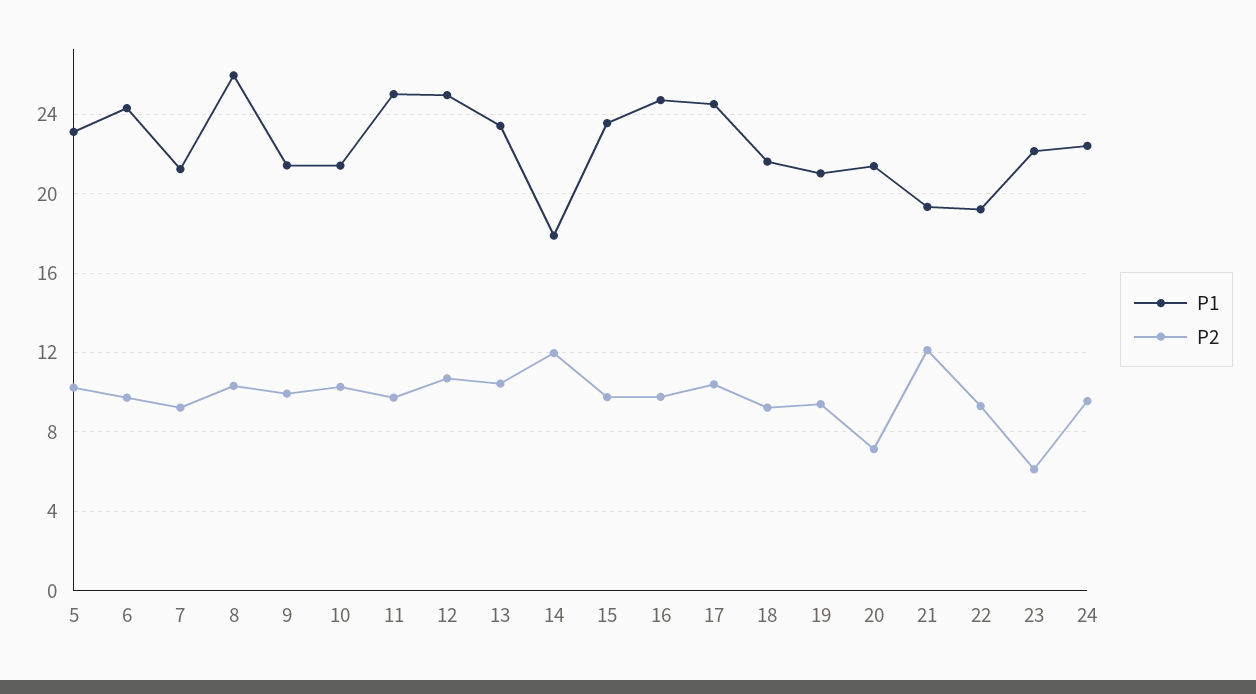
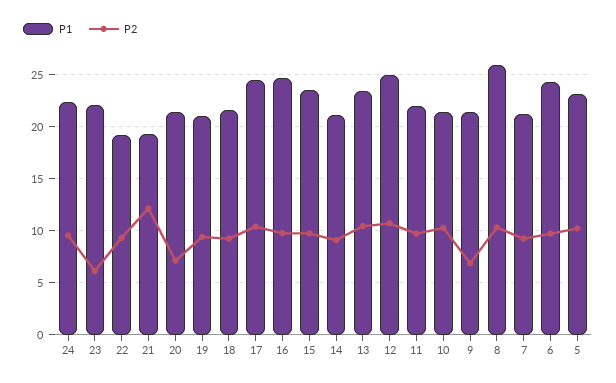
  {
    "P1": {
      "5": 23,
      "6": 24.5,
      "7": 21,
      "8": 26,
      "9": 21.5,
      "10": 21.5,
-     "11": 25,
+     "11": 22,
      "12": 25,
      "13": 23.5,
-     "14": 18,
+     "14": 21,
      "15": 23.5,
      "16": 24.5,
      "17": 24.5,
      "18": 21.5,
      "19": 21,
      "20": 21.5,
      "21": 19.5,
      "22": 19,
      "23": 22,
      "24": 22.5
    },
    "P2": {
      "5": 10,
      "6": 9.5,
      "7": 9,
      "8": 10.5,
-     "9": 10,
+     "9": 7,
      "10": 10.5,
      "11": 9.5,
      "12": 10.5,
      "13": 10.5,
-     "14": 12,
+     "14": 9,
      "15": 10,
      "16": 10,
      "17": 10.5,
      "18": 9,
      "19": 9.5,
      "20": 7,
      "21": 12,
      "22": 9.5,
      "23": 6,
      "24": 9.5
    }
  }

